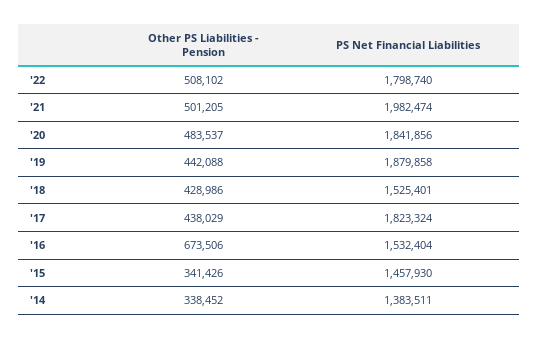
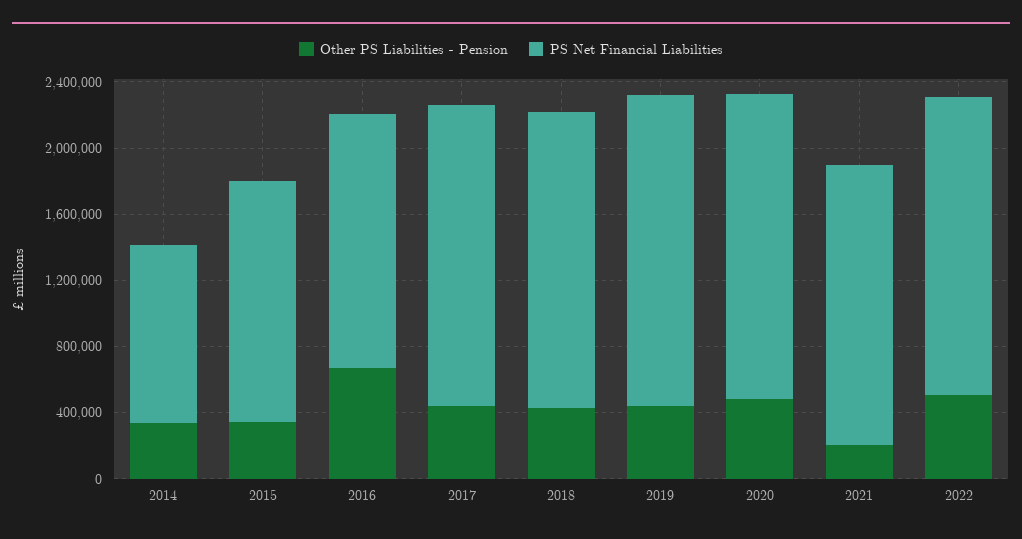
  {
    "Other PS Liabilities - Pension": {
      "'22": 508102,
-     "'21": 501205,
+     "'21": 200000,
      "'20": 483537,
      "'19": 442088,
      "'18": 428986,
      "'17": 438029,
      "'16": 673506,
      "'15": 341426,
      "'14": 338452
    },
    "PS Net Financial Liabilities": {
      "'22": 1798740,
-     "'21": 1982474,
+     "'21": 1700000,
      "'20": 1841856,
      "'19": 1879858,
-     "'18": 1525401,
+     "'18": 1800000,
      "'17": 1823324,
      "'16": 1532404,
      "'15": 1457930,
-     "'14": 1383511
+     "'14": 1100000
    }
  }

